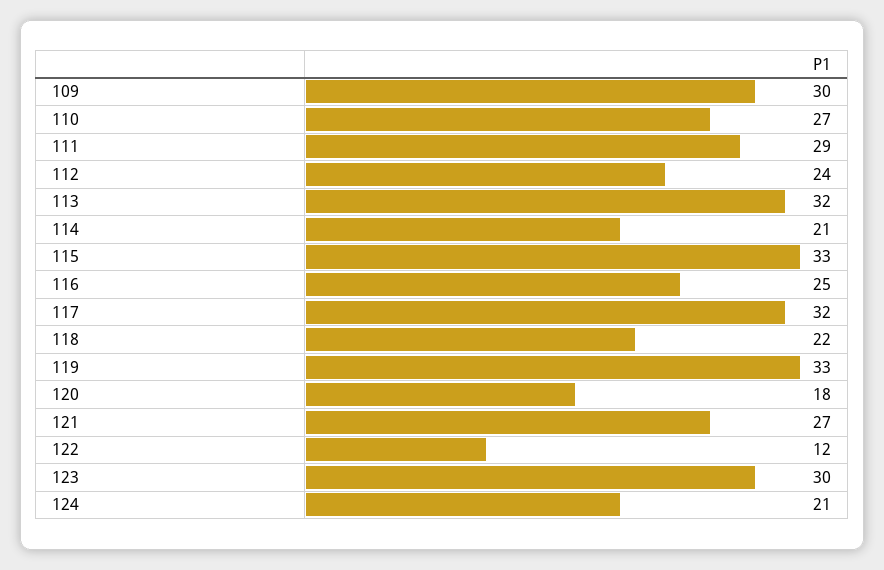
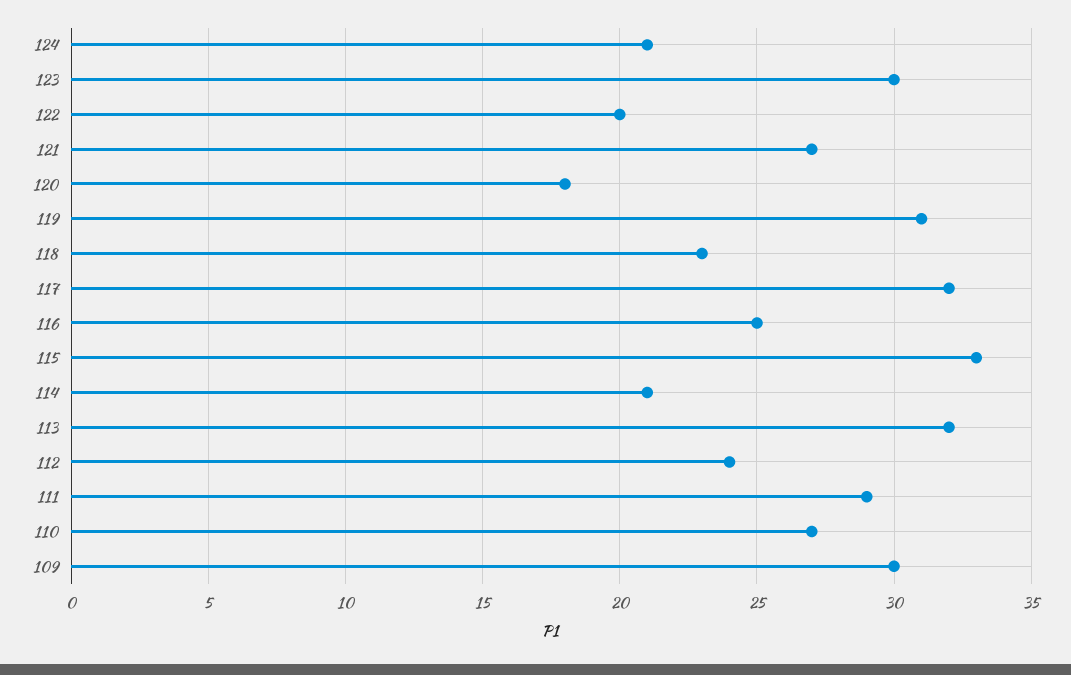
  {
    "109": 30,
    "110": 27,
    "111": 29,
    "112": 24,
    "113": 32,
    "114": 21,
    "115": 33,
    "116": 25,
    "117": 32,
-   "118": 22,
+   "118": 23,
-   "119": 33,
+   "119": 31,
    "120": 18,
    "121": 27,
-   "122": 12,
+   "122": 20,
    "123": 30,
    "124": 21
  }

